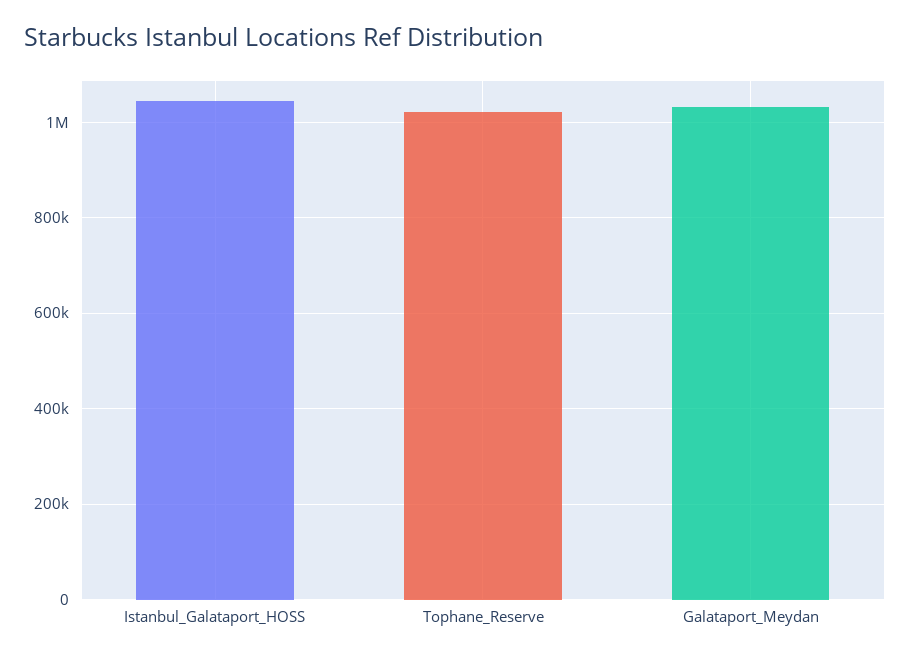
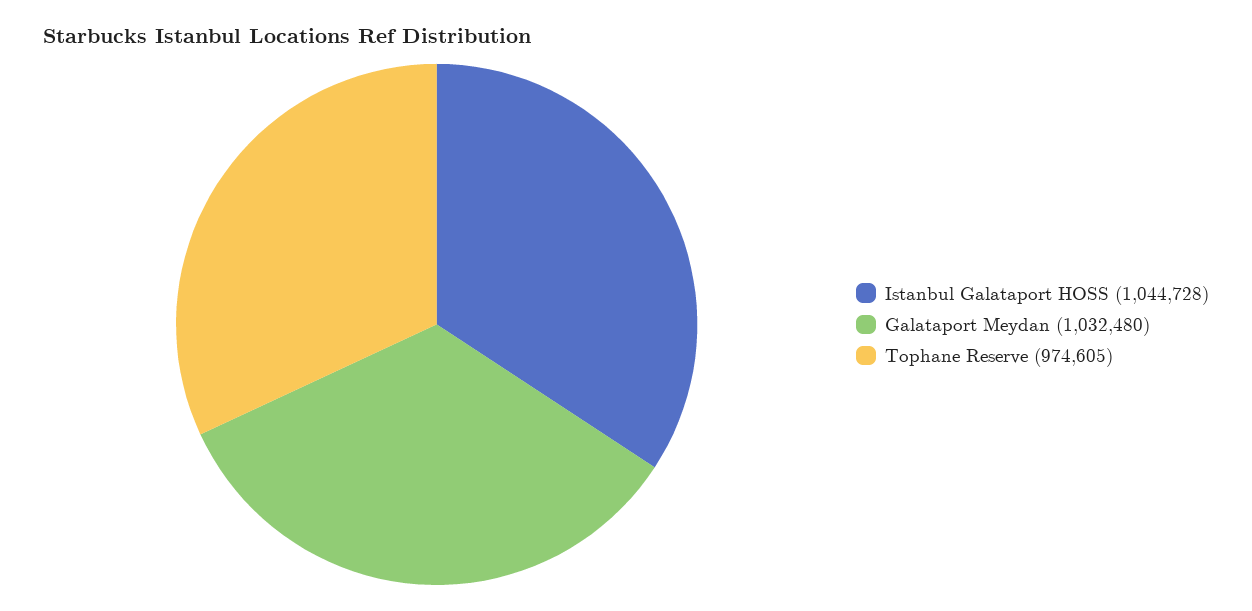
  {
    "Istanbul_Galataport_HOSS": 1044728,
-   "Tophane_Reserve": 1020000,
+   "Tophane_Reserve": 974605,
    "Galataport_Meydan": 1032480
  }

